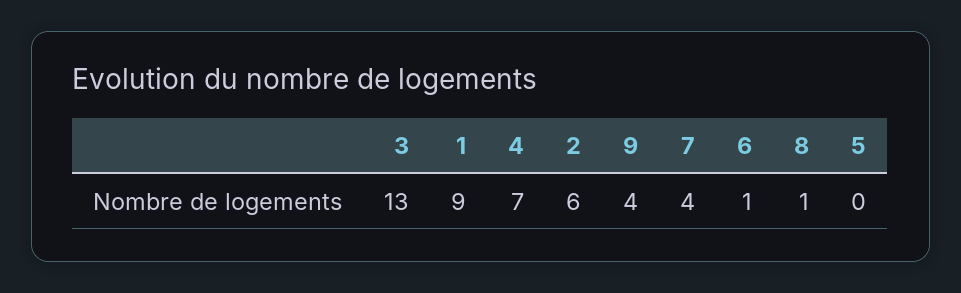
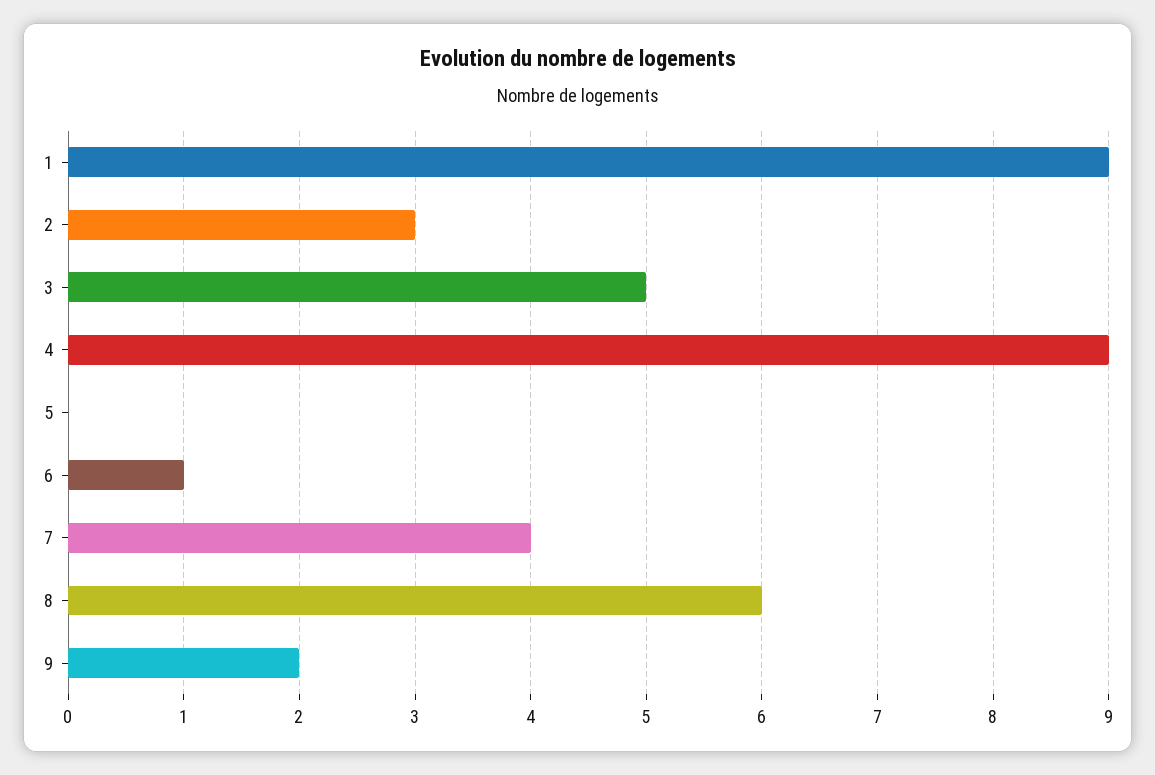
  {
-   "3": 13,
+   "3": 5,
    "1": 9,
-   "4": 7,
+   "4": 9,
-   "2": 6,
+   "2": 3,
-   "9": 4,
+   "9": 2,
    "7": 4,
    "6": 1,
-   "8": 1,
+   "8": 6,
    "5": 0
  }

